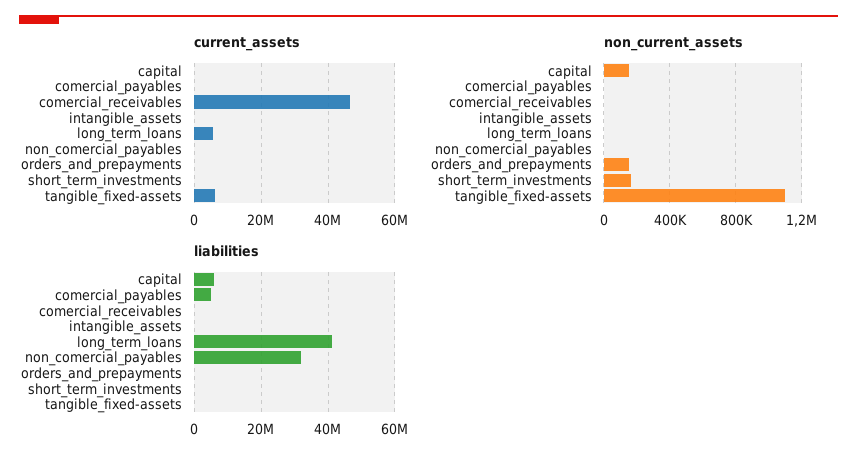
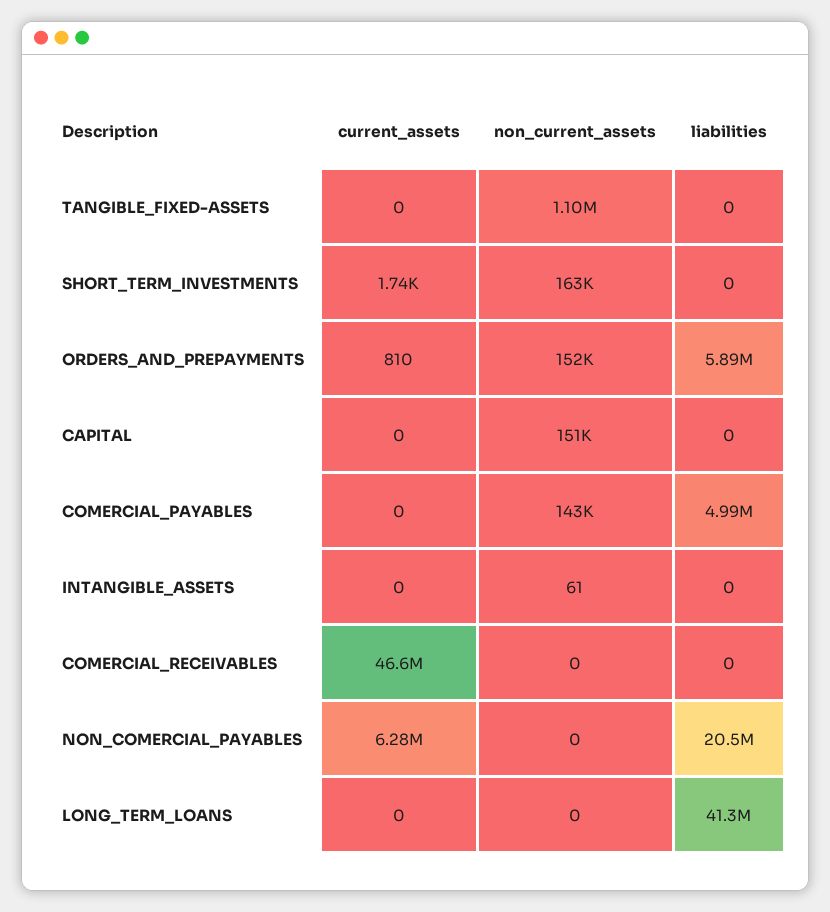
  {
    "current_assets": {
      "capital": 0,
      "comercial_payables": 0,
      "comercial_receivables": 46600000,
      "intangible_assets": 0,
-     "long_term_loans": 6000000,
+     "long_term_loans": 0,
-     "non_comercial_payables": 0,
+     "non_comercial_payables": 6280000,
      "orders_and_prepayments": 810,
      "short_term_investments": 1740,
-     "tangible_fixed-assets": 6000000
+     "tangible_fixed-assets": 0
    },
    "non_current_assets": {
      "capital": 151000,
-     "comercial_payables": 0,
+     "comercial_payables": 143000,
      "comercial_receivables": 0,
      "intangible_assets": 61,
      "long_term_loans": 0,
      "non_comercial_payables": 0,
      "orders_and_prepayments": 152000,
      "short_term_investments": 163000,
      "tangible_fixed-assets": 1100000
    },
    "liabilities": {
-     "capital": 6000000,
+     "capital": 0,
      "comercial_payables": 4990000,
      "comercial_receivables": 0,
      "intangible_assets": 0,
      "long_term_loans": 41300000,
-     "non_comercial_payables": 32000000,
+     "non_comercial_payables": 20500000,
-     "orders_and_prepayments": 0,
+     "orders_and_prepayments": 5890000,
      "short_term_investments": 0,
      "tangible_fixed-assets": 0
    }
  }

